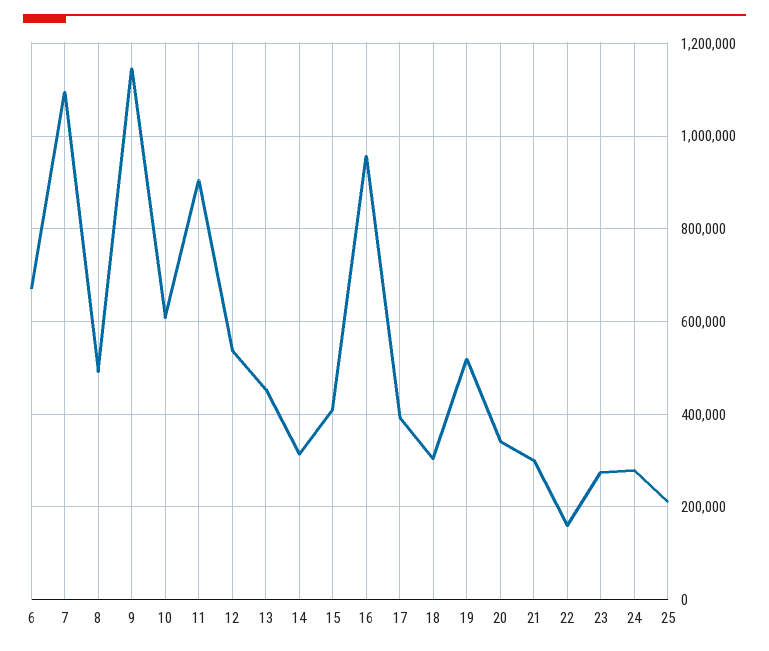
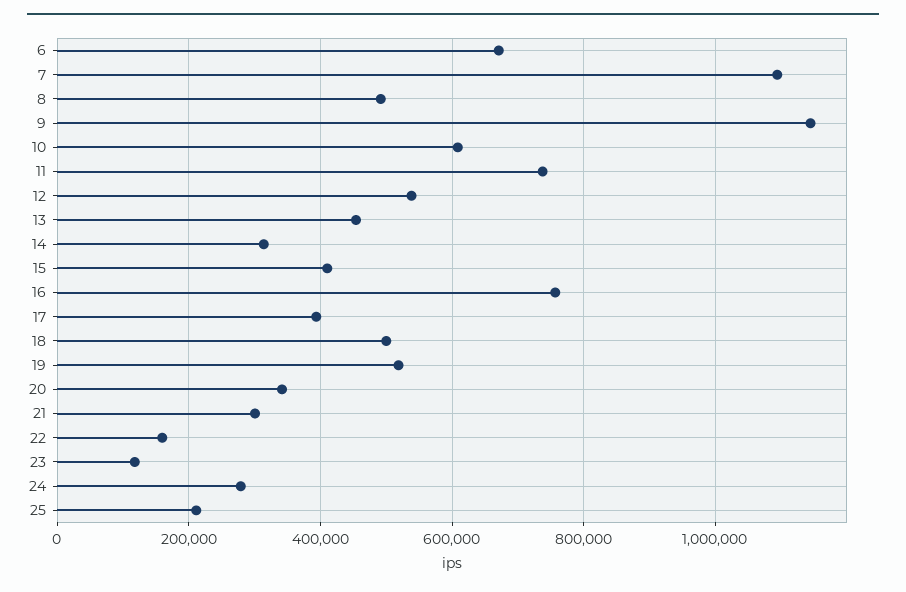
  {
    "6": 680000,
    "7": 1100000,
    "8": 500000,
    "9": 1140000,
    "10": 600000,
-   "11": 900000,
+   "11": 740000,
    "12": 540000,
    "13": 460000,
    "14": 320000,
    "15": 420000,
-   "16": 960000,
+   "16": 760000,
    "17": 400000,
-   "18": 300000,
+   "18": 500000,
    "19": 520000,
    "20": 340000,
    "21": 300000,
    "22": 160000,
-   "23": 280000,
+   "23": 120000,
    "24": 280000,
    "25": 220000
  }

